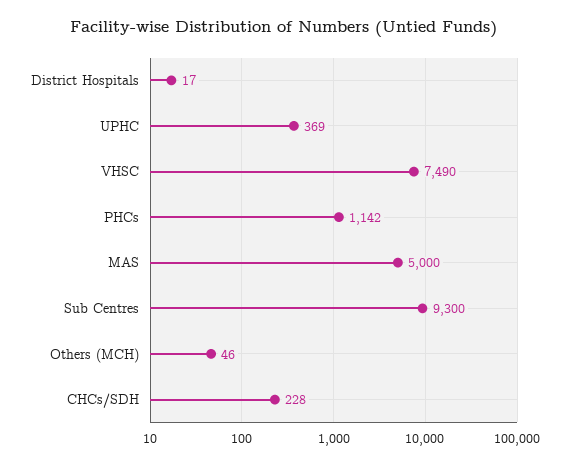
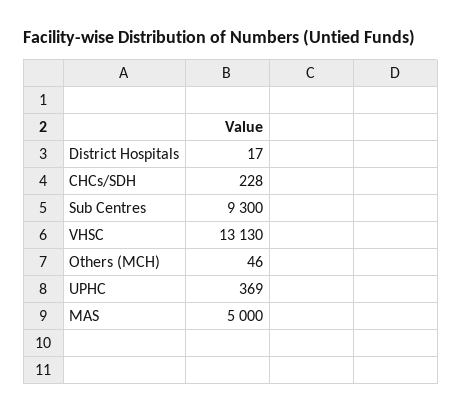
  {
    "District Hospitals": 17,
    "UPHC": 369,
-   "VHSC": 7490,
+   "VHSC": 13130,
-   "PHCs": 1142,
    "MAS": 5000,
    "Sub Centres": 9300,
    "Others (MCH)": 46,
    "CHCs/SDH": 228
  }

